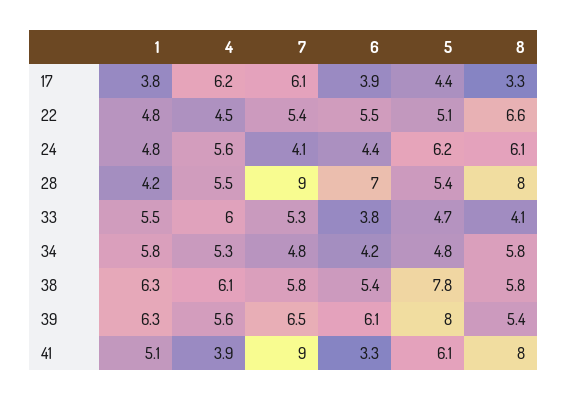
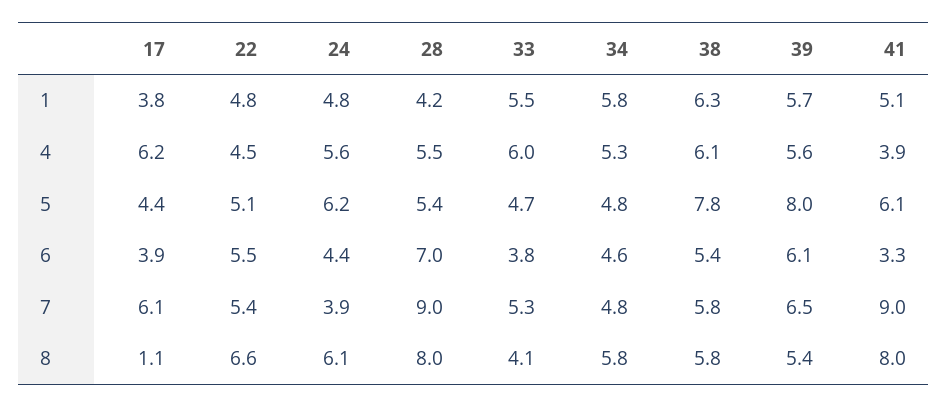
  {
    "1": {
      "17": 3.8,
      "22": 4.8,
      "24": 4.8,
      "28": 4.2,
      "33": 5.5,
      "34": 5.8,
      "38": 6.3,
-     "39": 6.3,
+     "39": 5.7,
      "41": 5.1
    },
    "4": {
      "17": 6.2,
      "22": 4.5,
      "24": 5.6,
      "28": 5.5,
      "33": 6,
      "34": 5.3,
      "38": 6.1,
      "39": 5.6,
      "41": 3.9
    },
    "7": {
      "17": 6.1,
      "22": 5.4,
-     "24": 4.1,
+     "24": 3.9,
      "28": 9,
      "33": 5.3,
      "34": 4.8,
      "38": 5.8,
      "39": 6.5,
      "41": 9
    },
    "6": {
      "17": 3.9,
      "22": 5.5,
      "24": 4.4,
      "28": 7,
      "33": 3.8,
-     "34": 4.2,
+     "34": 4.6,
      "38": 5.4,
      "39": 6.1,
      "41": 3.3
    },
    "5": {
      "17": 4.4,
      "22": 5.1,
      "24": 6.2,
      "28": 5.4,
      "33": 4.7,
      "34": 4.8,
      "38": 7.8,
      "39": 8,
      "41": 6.1
    },
    "8": {
-     "17": 3.3,
+     "17": 1.1,
      "22": 6.6,
      "24": 6.1,
      "28": 8,
      "33": 4.1,
      "34": 5.8,
      "38": 5.8,
      "39": 5.4,
      "41": 8
    }
  }

